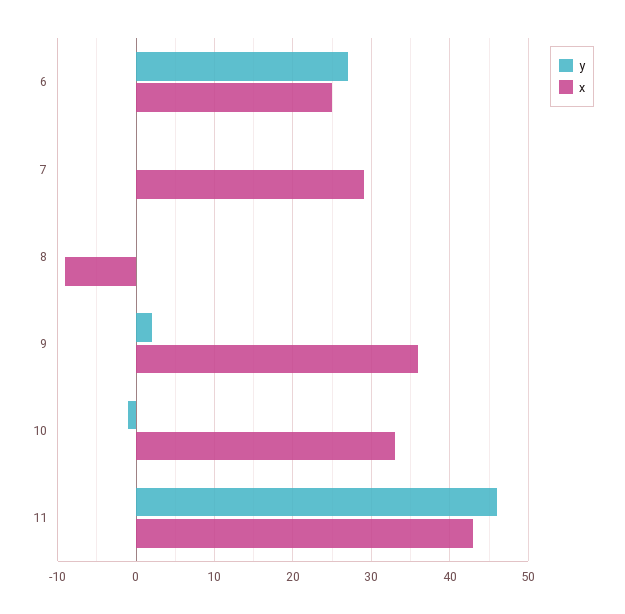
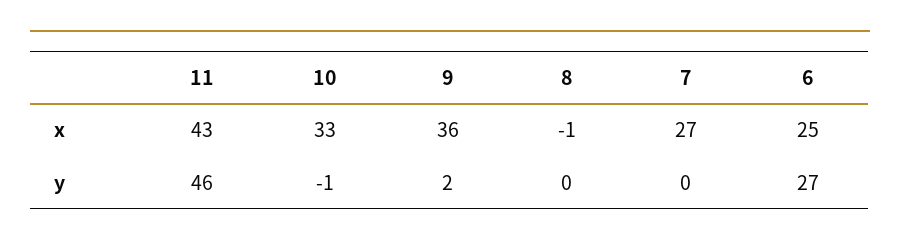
  {
    "y": {
      "6": 27,
      "7": 0,
      "8": 0,
      "9": 2,
      "10": -1,
      "11": 46
    },
    "x": {
      "6": 25,
-     "7": 29,
+     "7": 27,
-     "8": -9,
+     "8": -1,
      "9": 36,
      "10": 33,
      "11": 43
    }
  }

